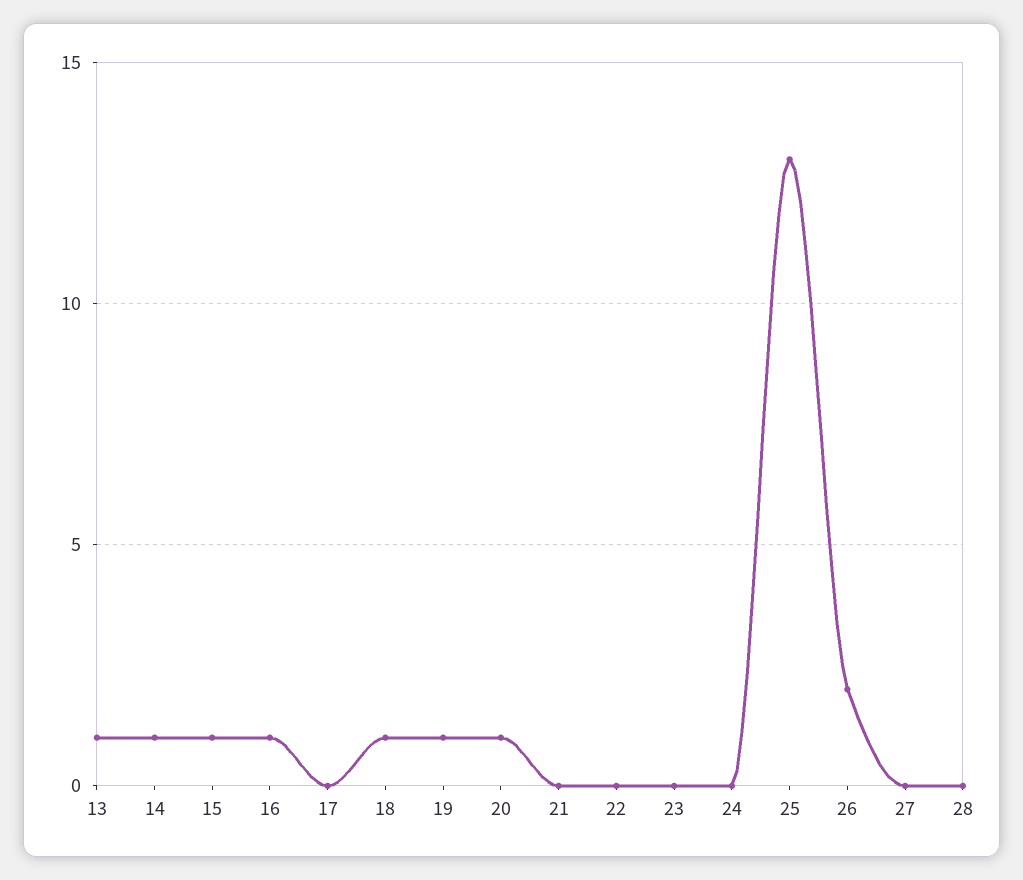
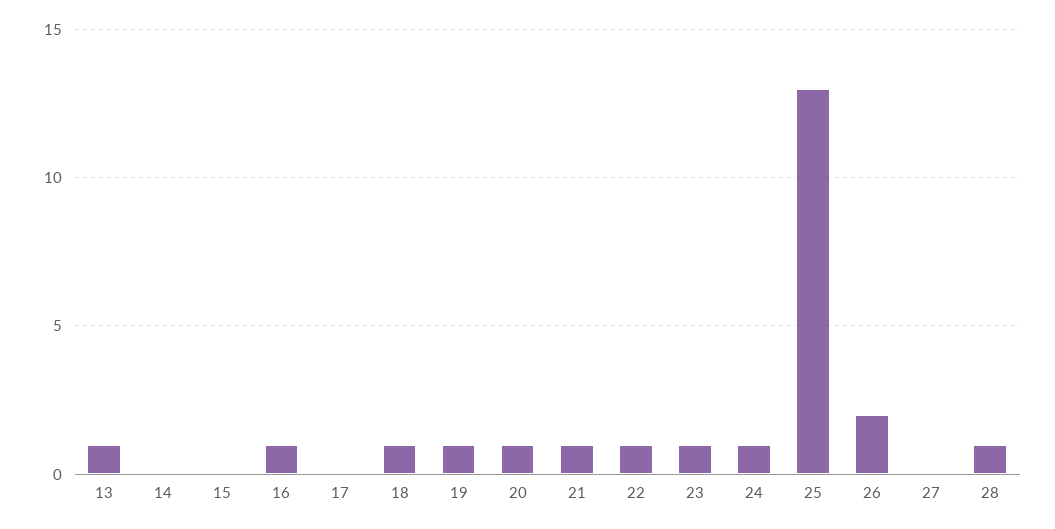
  {
    "13": 1,
-   "14": 1,
+   "14": 0,
-   "15": 1,
+   "15": 0,
    "16": 1,
    "17": 0,
    "18": 1,
    "19": 1,
    "20": 1,
-   "21": 0,
+   "21": 1,
-   "22": 0,
+   "22": 1,
-   "23": 0,
+   "23": 1,
-   "24": 0,
+   "24": 1,
    "25": 13,
    "26": 2,
    "27": 0,
-   "28": 0
+   "28": 1
  }

